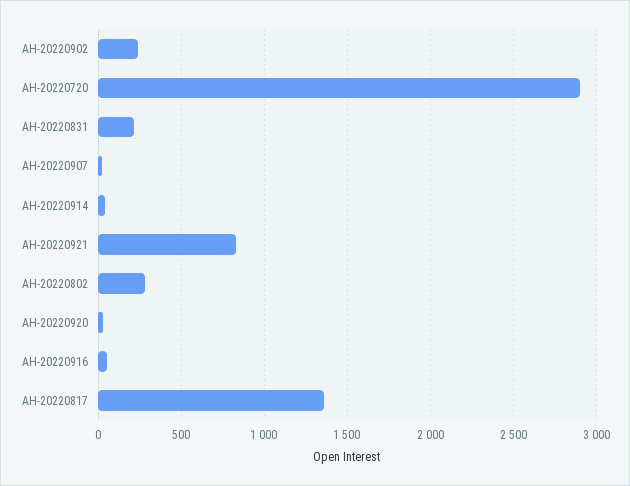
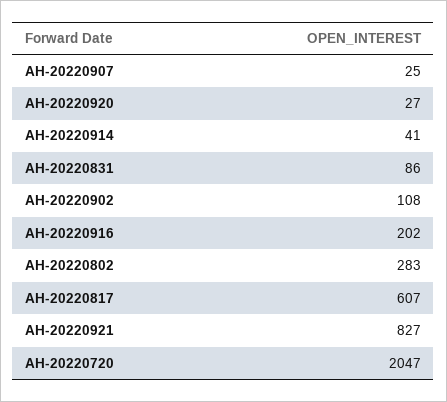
  {
-   "AH-20220902": 250,
+   "AH-20220902": 108,
-   "AH-20220720": 2900,
+   "AH-20220720": 2047,
-   "AH-20220831": 200,
+   "AH-20220831": 86,
    "AH-20220907": 25,
    "AH-20220914": 41,
    "AH-20220921": 827,
    "AH-20220802": 283,
    "AH-20220920": 27,
-   "AH-20220916": 50,
+   "AH-20220916": 202,
-   "AH-20220817": 1350
+   "AH-20220817": 607
  }

